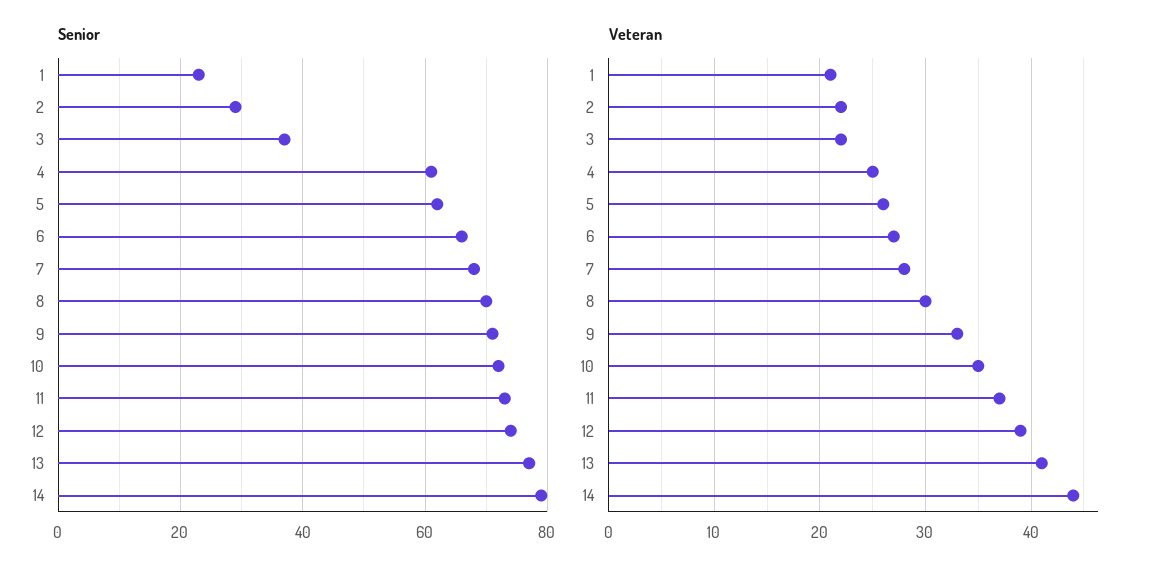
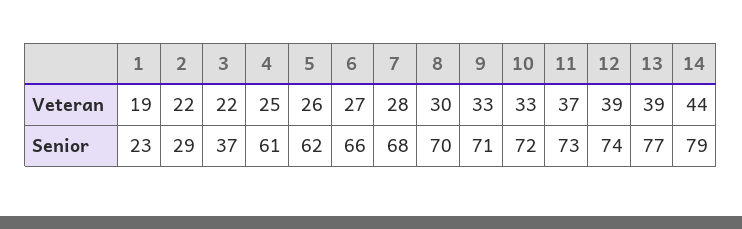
  {
    "Senior": {
      "1": 23,
      "2": 29,
      "3": 37,
      "4": 61,
      "5": 62,
      "6": 66,
      "7": 68,
      "8": 70,
      "9": 71,
      "10": 72,
      "11": 73,
      "12": 74,
      "13": 77,
      "14": 79
    },
    "Veteran": {
-     "1": 21,
+     "1": 19,
      "2": 22,
      "3": 22,
      "4": 25,
      "5": 26,
      "6": 27,
      "7": 28,
      "8": 30,
      "9": 33,
-     "10": 35,
+     "10": 33,
      "11": 37,
      "12": 39,
-     "13": 41,
+     "13": 39,
      "14": 44
    }
  }

